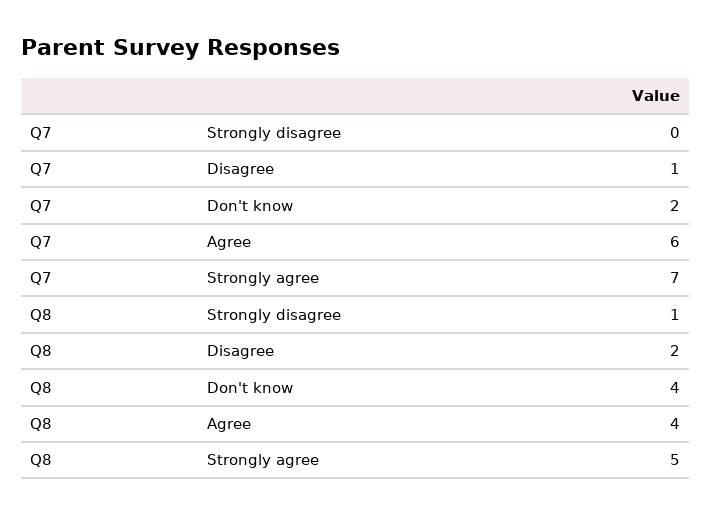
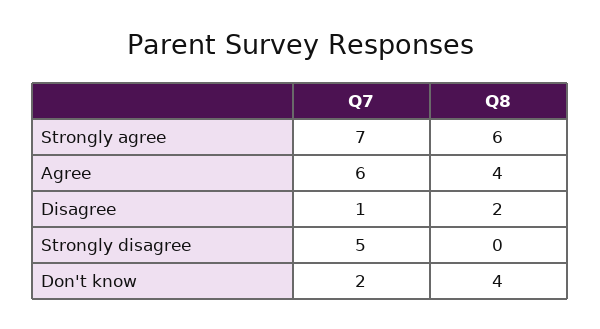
  {
    "Q7": {
-     "Strongly disagree": 0,
+     "Strongly disagree": 5,
      "Disagree": 1,
      "Don't know": 2,
      "Agree": 6,
      "Strongly agree": 7
    },
    "Q8": {
-     "Strongly disagree": 1,
+     "Strongly disagree": 0,
      "Disagree": 2,
      "Don't know": 4,
      "Agree": 4,
-     "Strongly agree": 5
+     "Strongly agree": 6
    }
  }

